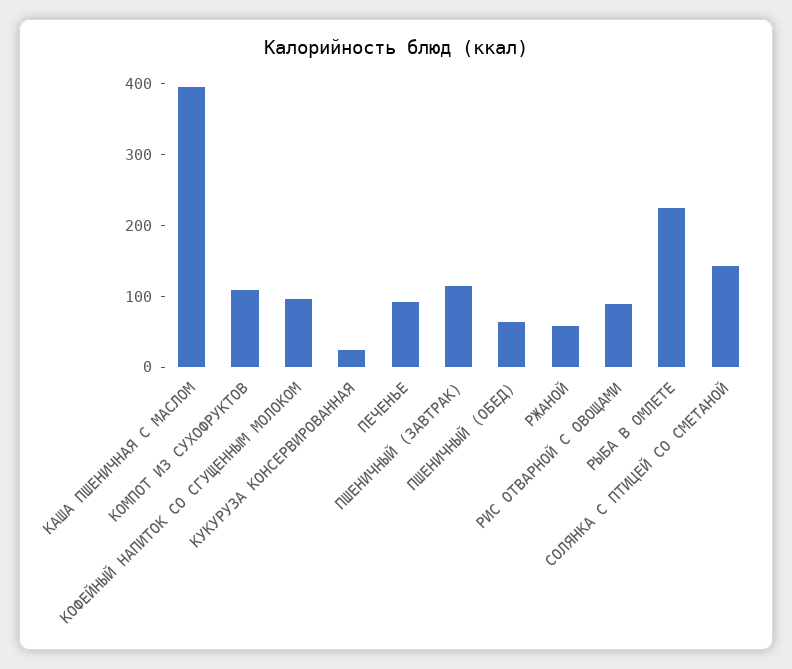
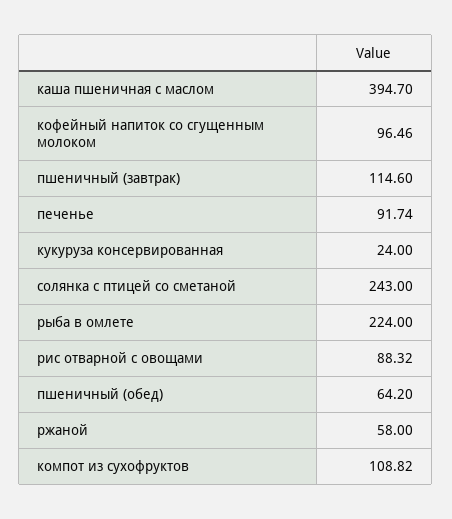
  {
    "КАША ПШЕНИЧНАЯ С МАСЛОМ": 394.7,
    "КОМПОТ ИЗ СУХОФРУКТОВ": 108.82,
    "КОФЕЙНЫЙ НАПИТОК СО СГУЩЕННЫМ МОЛОКОМ": 96.46,
    "КУКУРУЗА КОНСЕРВИРОВАННАЯ": 24,
    "ПЕЧЕНЬЕ": 91.74,
    "ПШЕНИЧНЫЙ (ЗАВТРАК)": 114.6,
    "ПШЕНИЧНЫЙ (ОБЕД)": 64.2,
    "РЖАНОЙ": 58,
    "РИС ОТВАРНОЙ С ОВОЩАМИ": 88.32,
    "РЫБА В ОМЛЕТЕ": 224,
-   "СОЛЯНКА С ПТИЦЕЙ СО СМЕТАНОЙ": 140
+   "СОЛЯНКА С ПТИЦЕЙ СО СМЕТАНОЙ": 243
  }

